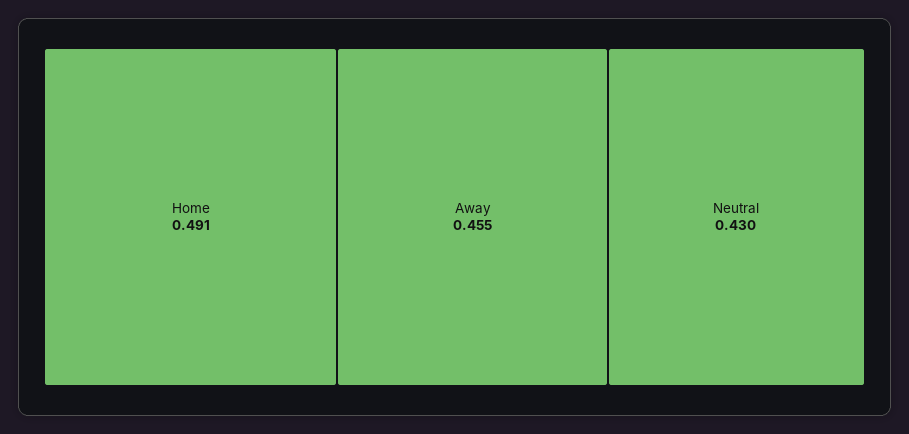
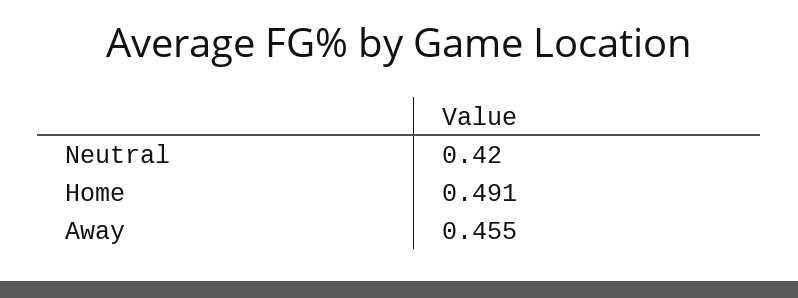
  {
    "Home": 0.491,
    "Away": 0.455,
-   "Neutral": 0.43
+   "Neutral": 0.42
  }

